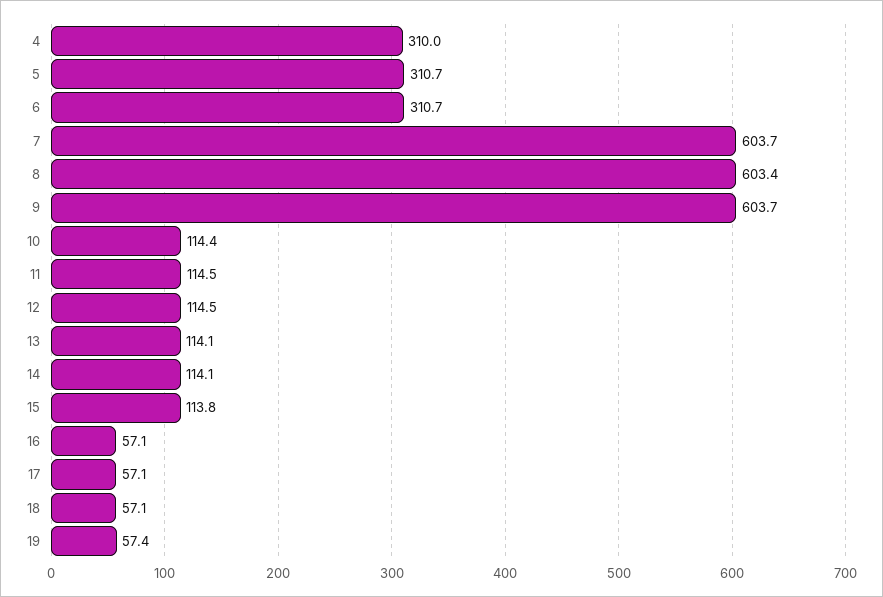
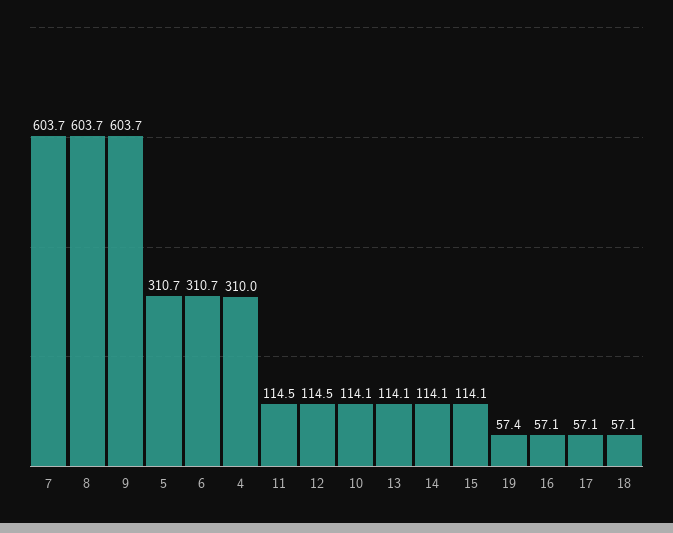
  {
    "4": 310,
    "5": 310.7,
    "6": 310.7,
    "7": 603.7,
-   "8": 603.4,
+   "8": 603.7,
    "9": 603.7,
-   "10": 114.4,
+   "10": 114.1,
    "11": 114.5,
    "12": 114.5,
    "13": 114.1,
    "14": 114.1,
-   "15": 113.8,
+   "15": 114.1,
    "16": 57.1,
    "17": 57.1,
    "18": 57.1,
    "19": 57.4
  }

